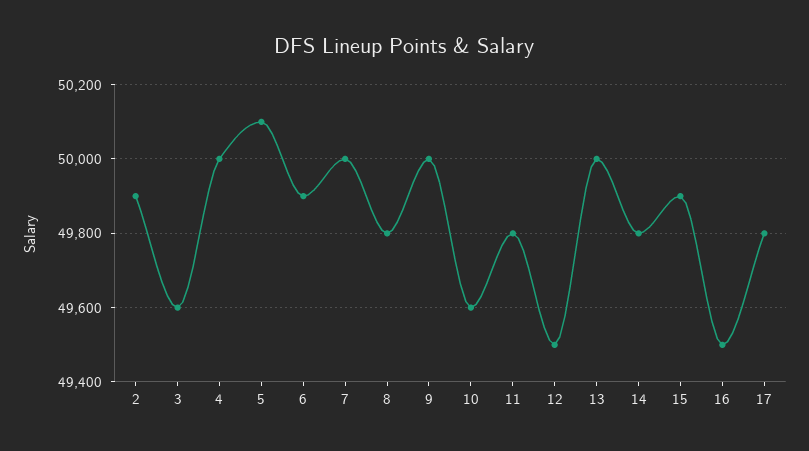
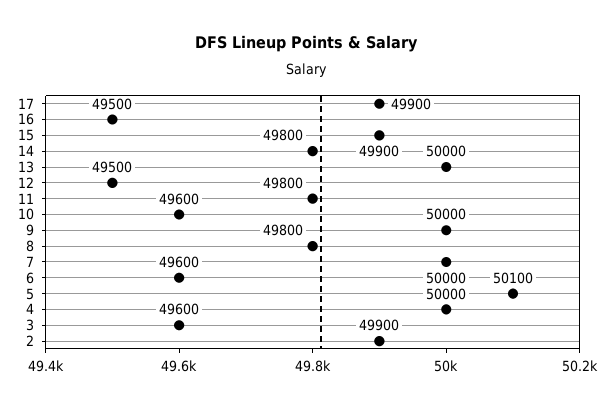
  {
    "2": 49900,
    "3": 49600,
    "4": 50000,
    "5": 50100,
-   "6": 49900,
+   "6": 49600,
    "7": 50000,
    "8": 49800,
    "9": 50000,
    "10": 49600,
    "11": 49800,
    "12": 49500,
    "13": 50000,
    "14": 49800,
    "15": 49900,
    "16": 49500,
-   "17": 49800
+   "17": 49900
  }

